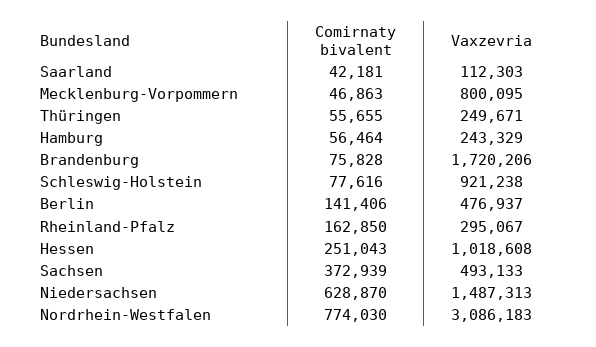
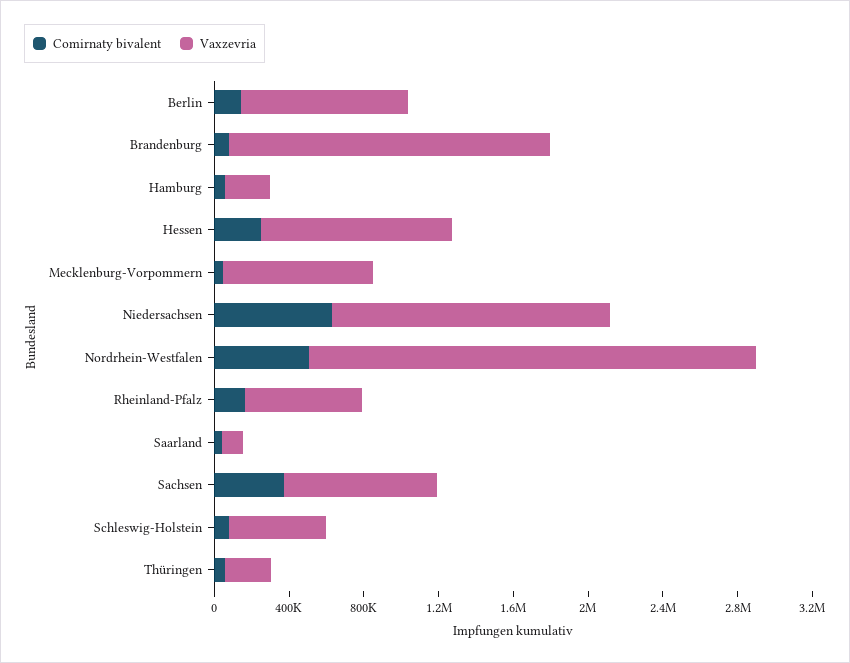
  {
    "Comirnaty bivalent": {
      "Saarland": 42181,
      "Mecklenburg-Vorpommern": 46863,
      "Thüringen": 55655,
      "Hamburg": 56464,
      "Brandenburg": 75828,
      "Schleswig-Holstein": 77616,
      "Berlin": 141406,
      "Rheinland-Pfalz": 162850,
      "Hessen": 251043,
      "Sachsen": 372939,
      "Niedersachsen": 628870,
-     "Nordrhein-Westfalen": 774030
+     "Nordrhein-Westfalen": 500000
    },
    "Vaxzevria": {
      "Saarland": 112303,
      "Mecklenburg-Vorpommern": 800095,
      "Thüringen": 249671,
      "Hamburg": 243329,
      "Brandenburg": 1720206,
-     "Schleswig-Holstein": 921238,
+     "Schleswig-Holstein": 500000,
-     "Berlin": 476937,
+     "Berlin": 900000,
-     "Rheinland-Pfalz": 295067,
+     "Rheinland-Pfalz": 600000,
      "Hessen": 1018608,
-     "Sachsen": 493133,
+     "Sachsen": 800000,
      "Niedersachsen": 1487313,
-     "Nordrhein-Westfalen": 3086183
+     "Nordrhein-Westfalen": 2400000
    }
  }

